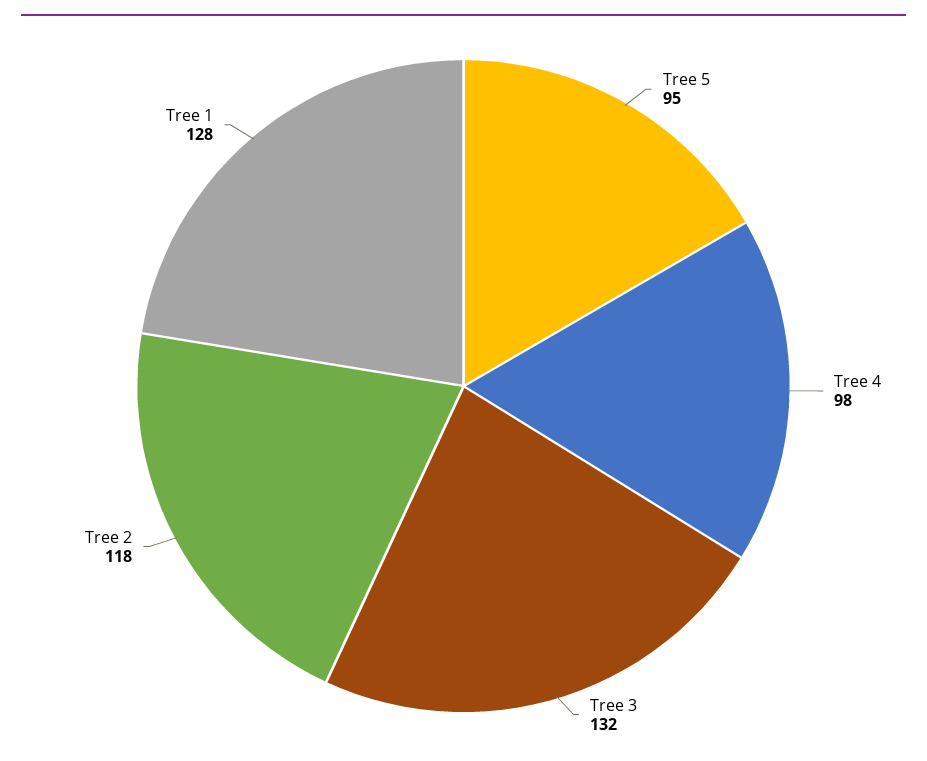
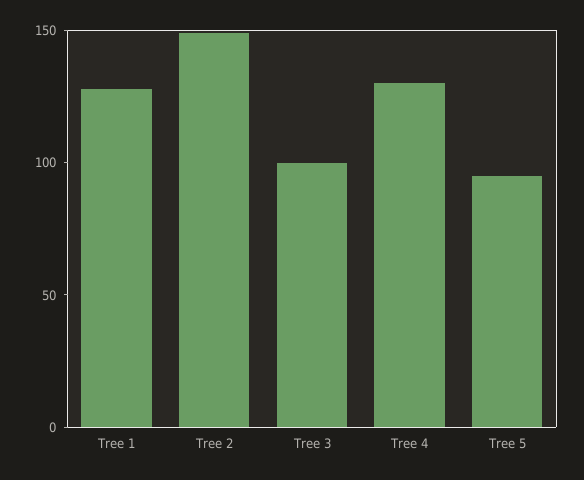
  {
    "Tree 5": 95,
-   "Tree 4": 98,
+   "Tree 4": 130,
-   "Tree 3": 132,
+   "Tree 3": 100,
-   "Tree 2": 118,
+   "Tree 2": 150,
    "Tree 1": 128
  }

